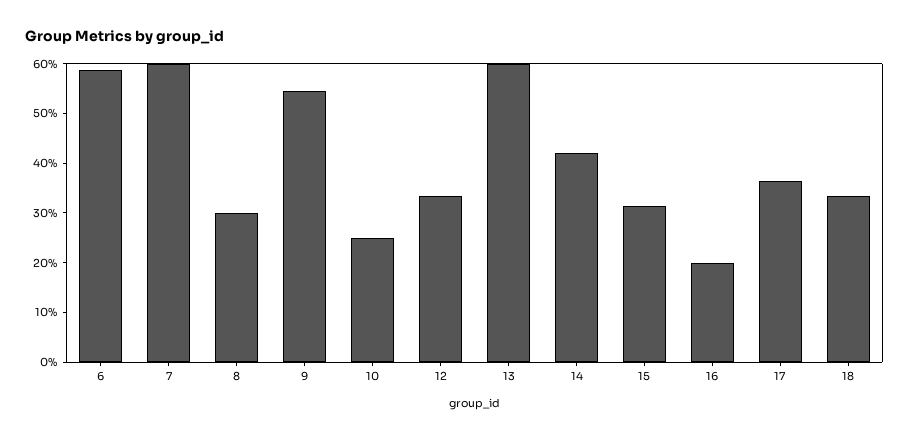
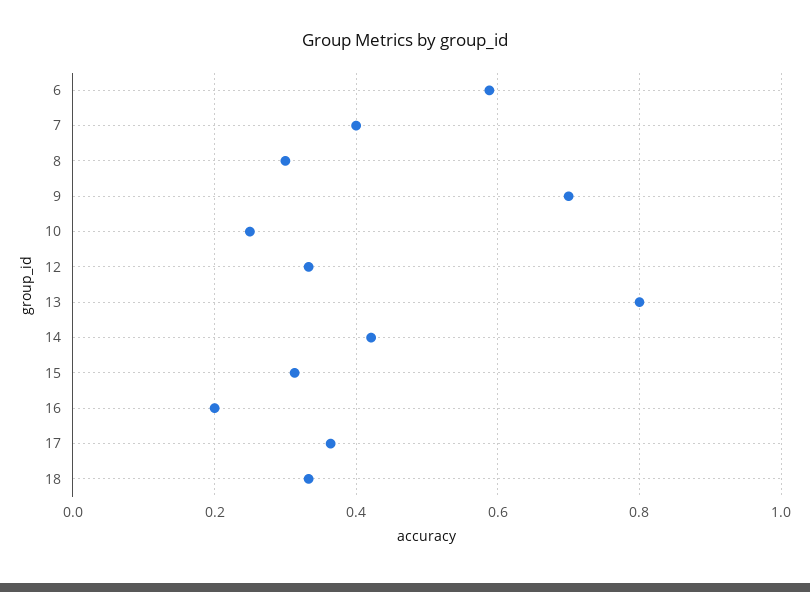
  {
    "6": 0.58,
-   "7": 0.6,
+   "7": 0.4,
    "8": 0.3,
-   "9": 0.54,
+   "9": 0.7,
    "10": 0.26,
    "12": 0.34,
-   "13": 0.6,
+   "13": 0.8,
    "14": 0.42,
    "15": 0.32,
    "16": 0.2,
    "17": 0.36,
    "18": 0.34
  }

